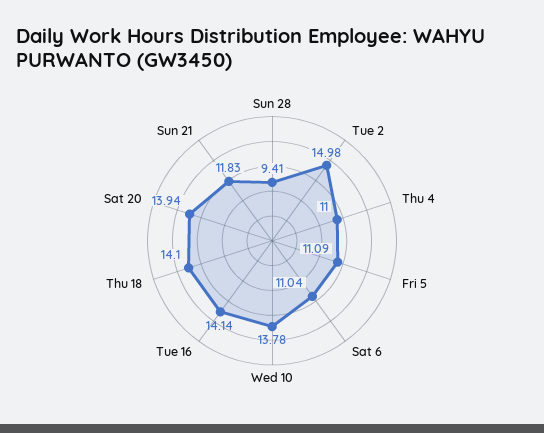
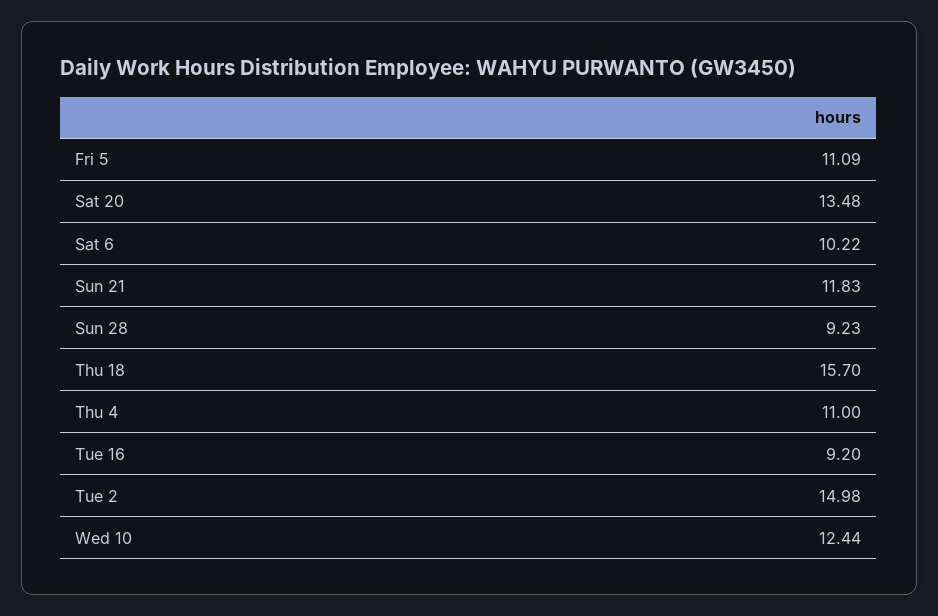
  {
-   "Sun 28": 9.41,
+   "Sun 28": 9.23,
    "Tue 2": 14.98,
    "Thu 4": 11,
    "Fri 5": 11.09,
-   "Sat 6": 11.04,
+   "Sat 6": 10.22,
-   "Wed 10": 13.78,
+   "Wed 10": 12.44,
-   "Tue 16": 14.14,
+   "Tue 16": 9.2,
-   "Thu 18": 14.1,
+   "Thu 18": 15.7,
-   "Sat 20": 13.94,
+   "Sat 20": 13.48,
    "Sun 21": 11.83
  }

